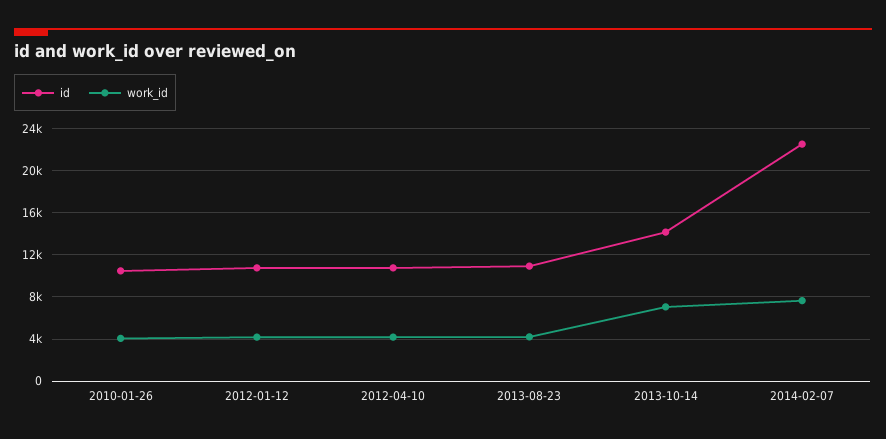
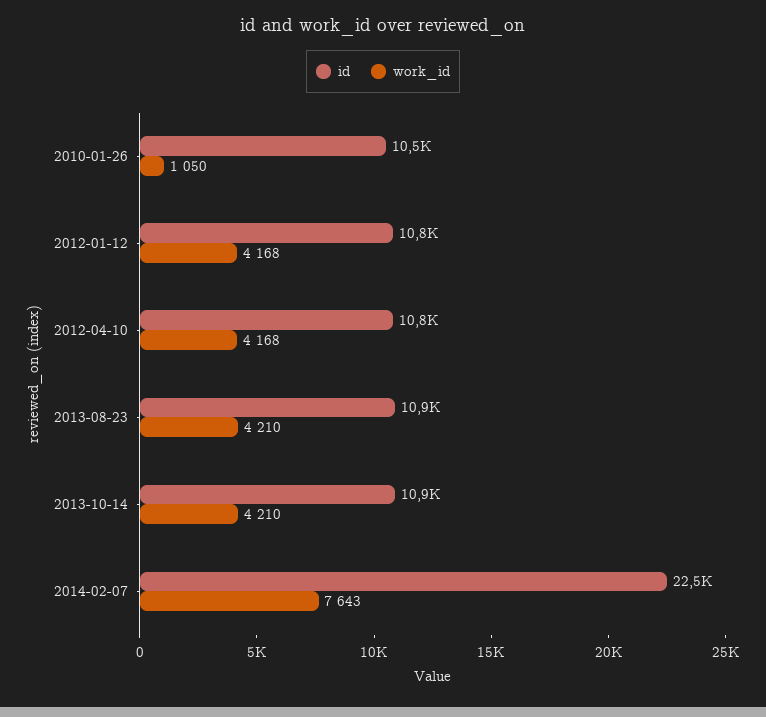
  {
    "id": {
      "2010-01-26": 10500,
      "2012-01-12": 10800,
      "2012-04-10": 10800,
      "2013-08-23": 10900,
-     "2013-10-14": 14000,
+     "2013-10-14": 10900,
      "2014-02-07": 22500
    },
    "work_id": {
-     "2010-01-26": 4000,
+     "2010-01-26": 1050,
      "2012-01-12": 4168,
      "2012-04-10": 4168,
      "2013-08-23": 4210,
-     "2013-10-14": 7000,
+     "2013-10-14": 4210,
      "2014-02-07": 7643
    }
  }

